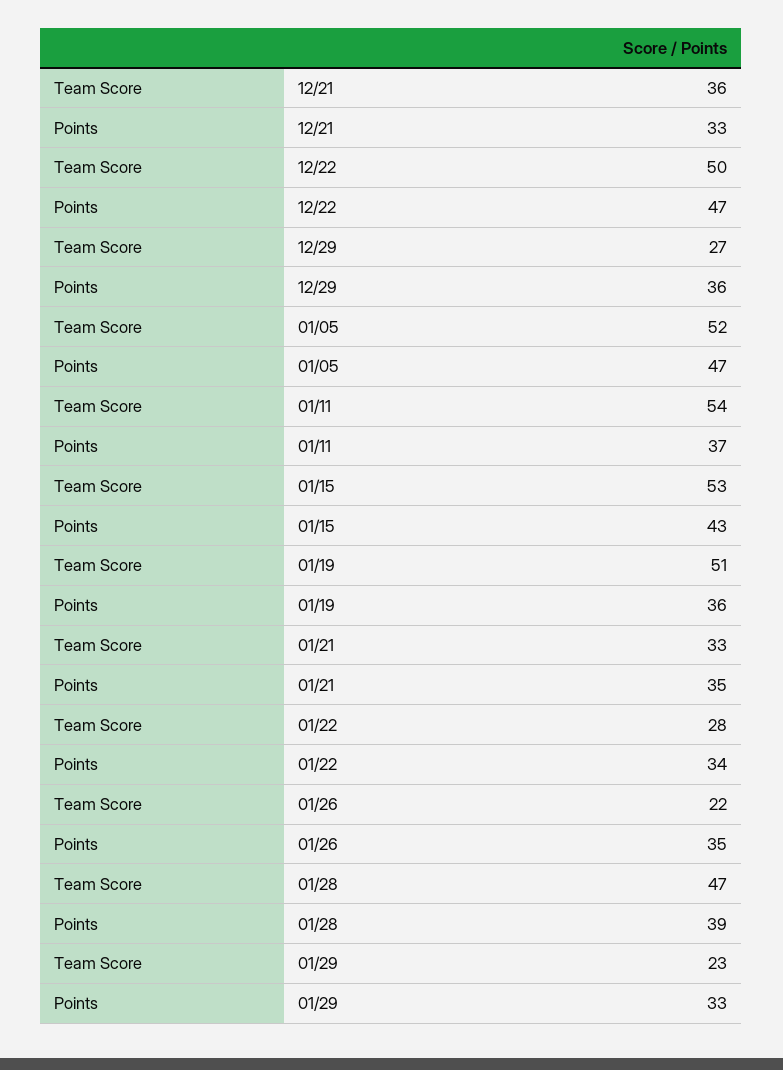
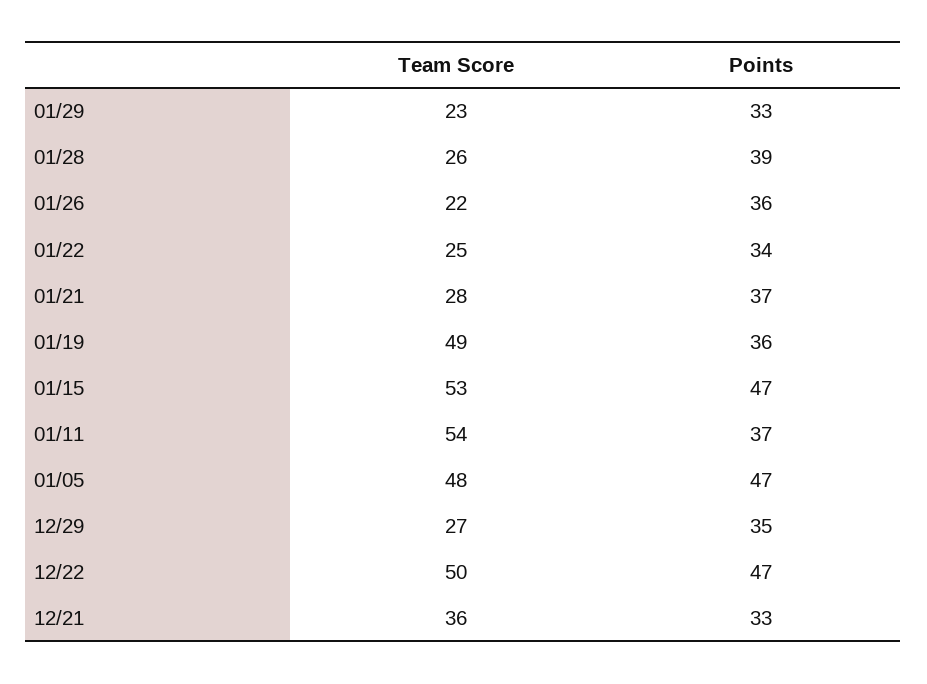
  {
    "Team Score": {
      "12/21": 36,
      "12/22": 50,
      "12/29": 27,
-     "01/05": 52,
+     "01/05": 48,
      "01/11": 54,
      "01/15": 53,
-     "01/19": 51,
+     "01/19": 49,
-     "01/21": 33,
+     "01/21": 28,
-     "01/22": 28,
+     "01/22": 25,
      "01/26": 22,
-     "01/28": 47,
+     "01/28": 26,
      "01/29": 23
    },
    "Points": {
      "12/21": 33,
      "12/22": 47,
-     "12/29": 36,
+     "12/29": 35,
      "01/05": 47,
      "01/11": 37,
-     "01/15": 43,
+     "01/15": 47,
      "01/19": 36,
-     "01/21": 35,
+     "01/21": 37,
      "01/22": 34,
-     "01/26": 35,
+     "01/26": 36,
      "01/28": 39,
      "01/29": 33
    }
  }

